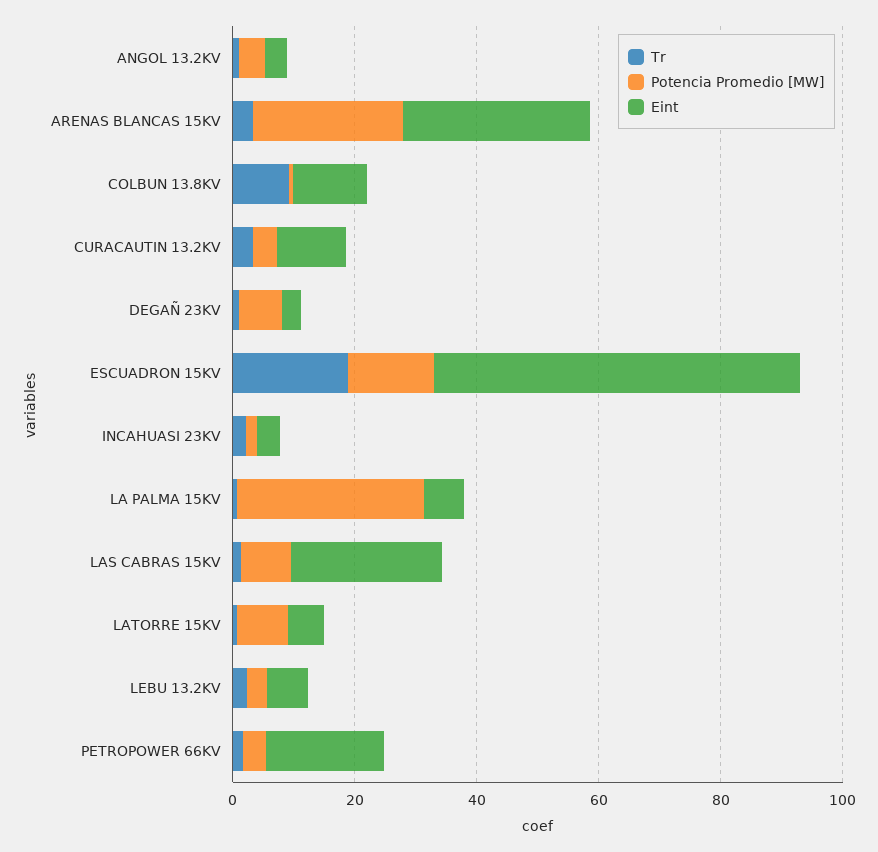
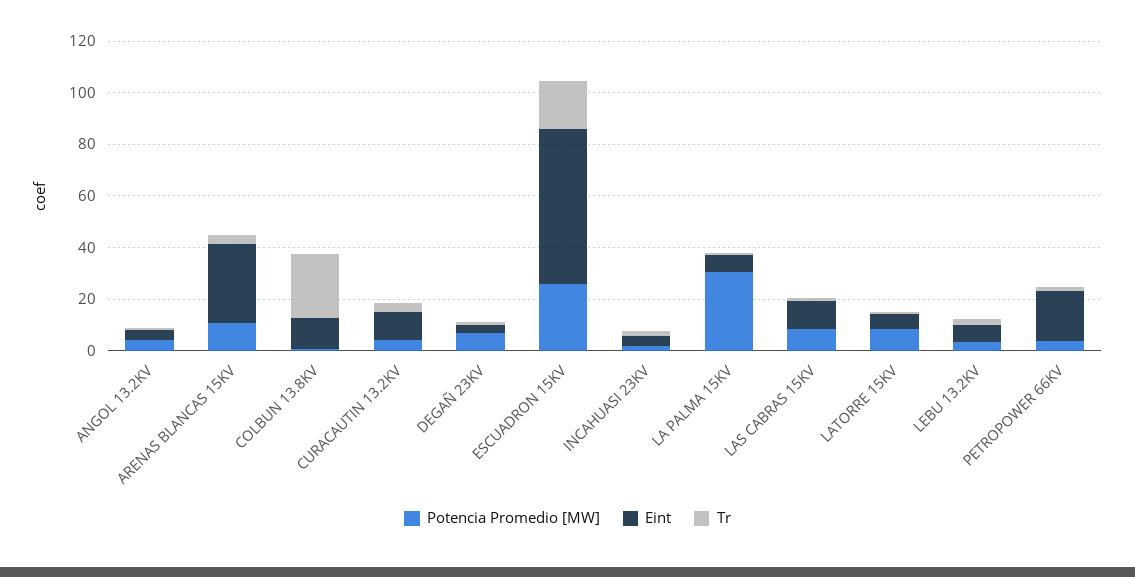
  {
    "Tr": {
      "ANGOL 13.2KV": 0,
      "ARENAS BLANCAS 15KV": 5,
-     "COLBUN 13.8KV": 10,
+     "COLBUN 13.8KV": 25,
      "CURACAUTIN 13.2KV": 5,
      "DEGAÑ 23KV": 0,
      "ESCUADRON 15KV": 20,
      "INCAHUASI 23KV": 0,
      "LA PALMA 15KV": 0,
      "LAS CABRAS 15KV": 0,
      "LATORRE 15KV": 0,
      "LEBU 13.2KV": 0,
      "PETROPOWER 66KV": 0
    },
    "Potencia Promedio [MW]": {
      "ANGOL 13.2KV": 5,
-     "ARENAS BLANCAS 15KV": 25,
+     "ARENAS BLANCAS 15KV": 10,
      "COLBUN 13.8KV": 0,
      "CURACAUTIN 13.2KV": 5,
      "DEGAÑ 23KV": 5,
-     "ESCUADRON 15KV": 15,
+     "ESCUADRON 15KV": 25,
      "INCAHUASI 23KV": 0,
      "LA PALMA 15KV": 30,
      "LAS CABRAS 15KV": 10,
      "LATORRE 15KV": 10,
      "LEBU 13.2KV": 5,
      "PETROPOWER 66KV": 5
    },
    "Eint": {
      "ANGOL 13.2KV": 5,
      "ARENAS BLANCAS 15KV": 30,
      "COLBUN 13.8KV": 10,
      "CURACAUTIN 13.2KV": 10,
      "DEGAÑ 23KV": 5,
      "ESCUADRON 15KV": 60,
      "INCAHUASI 23KV": 5,
      "LA PALMA 15KV": 5,
-     "LAS CABRAS 15KV": 25,
+     "LAS CABRAS 15KV": 10,
      "LATORRE 15KV": 5,
      "LEBU 13.2KV": 5,
      "PETROPOWER 66KV": 20
    }
  }

